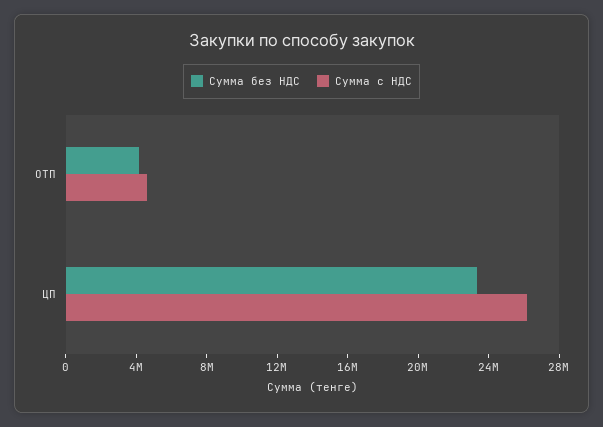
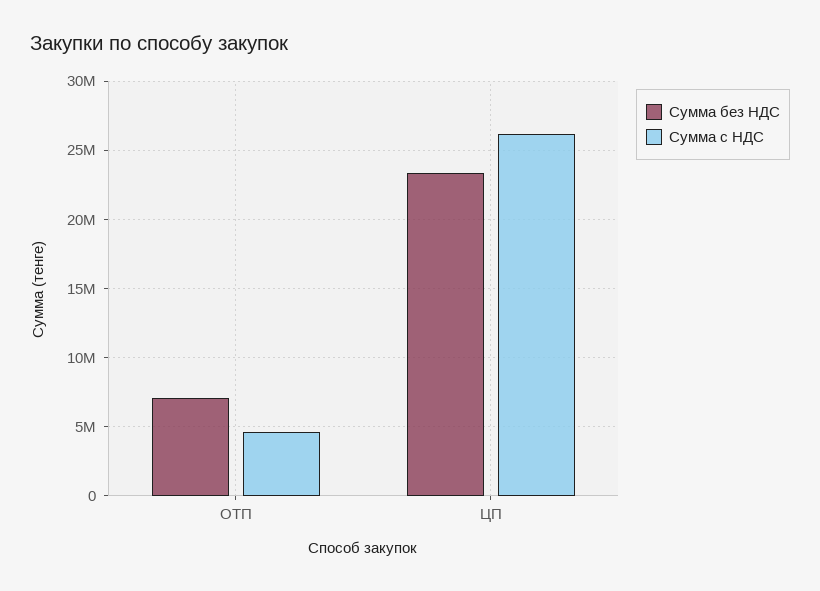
  {
    "Сумма без НДС": {
-     "ОТП": 4000000,
+     "ОТП": 7000000,
      "ЦП": 23500000
    },
    "Сумма с НДС": {
      "ОТП": 4500000,
      "ЦП": 26000000
    }
  }

